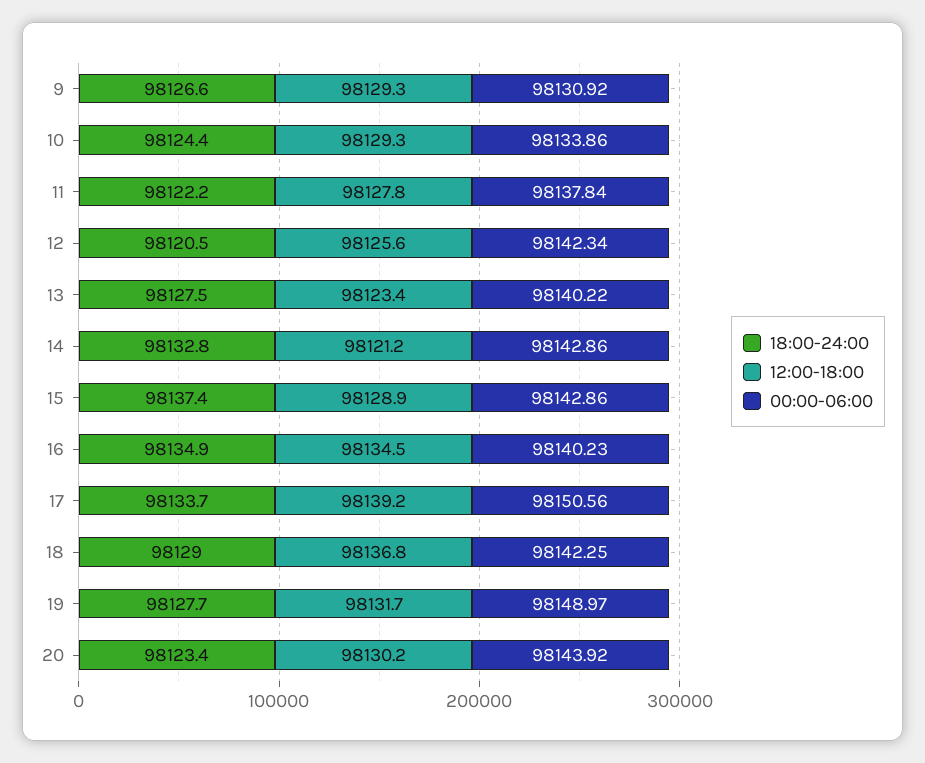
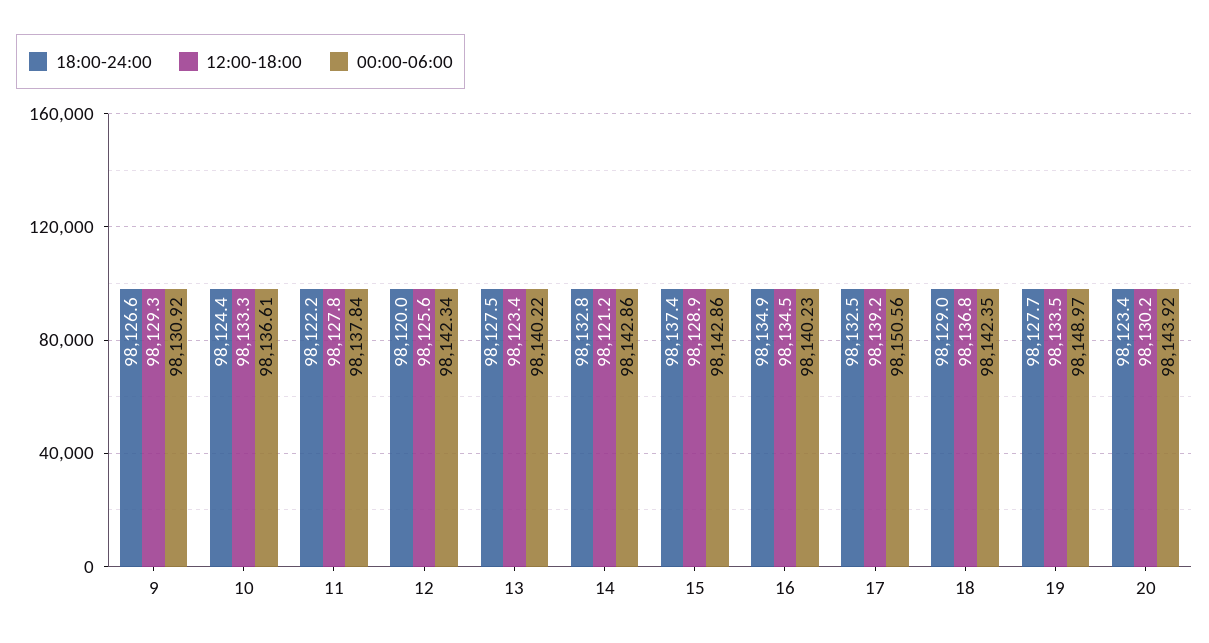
  {
    "18:00-24:00": {
      "9": 98126.6,
      "10": 98124.4,
      "11": 98122.2,
-     "12": 98120.5,
+     "12": 98120,
      "13": 98127.5,
      "14": 98132.8,
      "15": 98137.4,
      "16": 98134.9,
-     "17": 98133.7,
+     "17": 98132.5,
      "18": 98129,
      "19": 98127.7,
      "20": 98123.4
    },
    "12:00-18:00": {
      "9": 98129.3,
-     "10": 98129.3,
+     "10": 98133.3,
      "11": 98127.8,
      "12": 98125.6,
      "13": 98123.4,
      "14": 98121.2,
      "15": 98128.9,
      "16": 98134.5,
      "17": 98139.2,
      "18": 98136.8,
-     "19": 98131.7,
+     "19": 98133.5,
      "20": 98130.2
    },
    "00:00-06:00": {
      "9": 98130.92,
-     "10": 98133.86,
+     "10": 98136.61,
      "11": 98137.84,
      "12": 98142.34,
      "13": 98140.22,
      "14": 98142.86,
      "15": 98142.86,
      "16": 98140.23,
      "17": 98150.56,
-     "18": 98142.25,
+     "18": 98142.35,
      "19": 98148.97,
      "20": 98143.92
    }
  }

